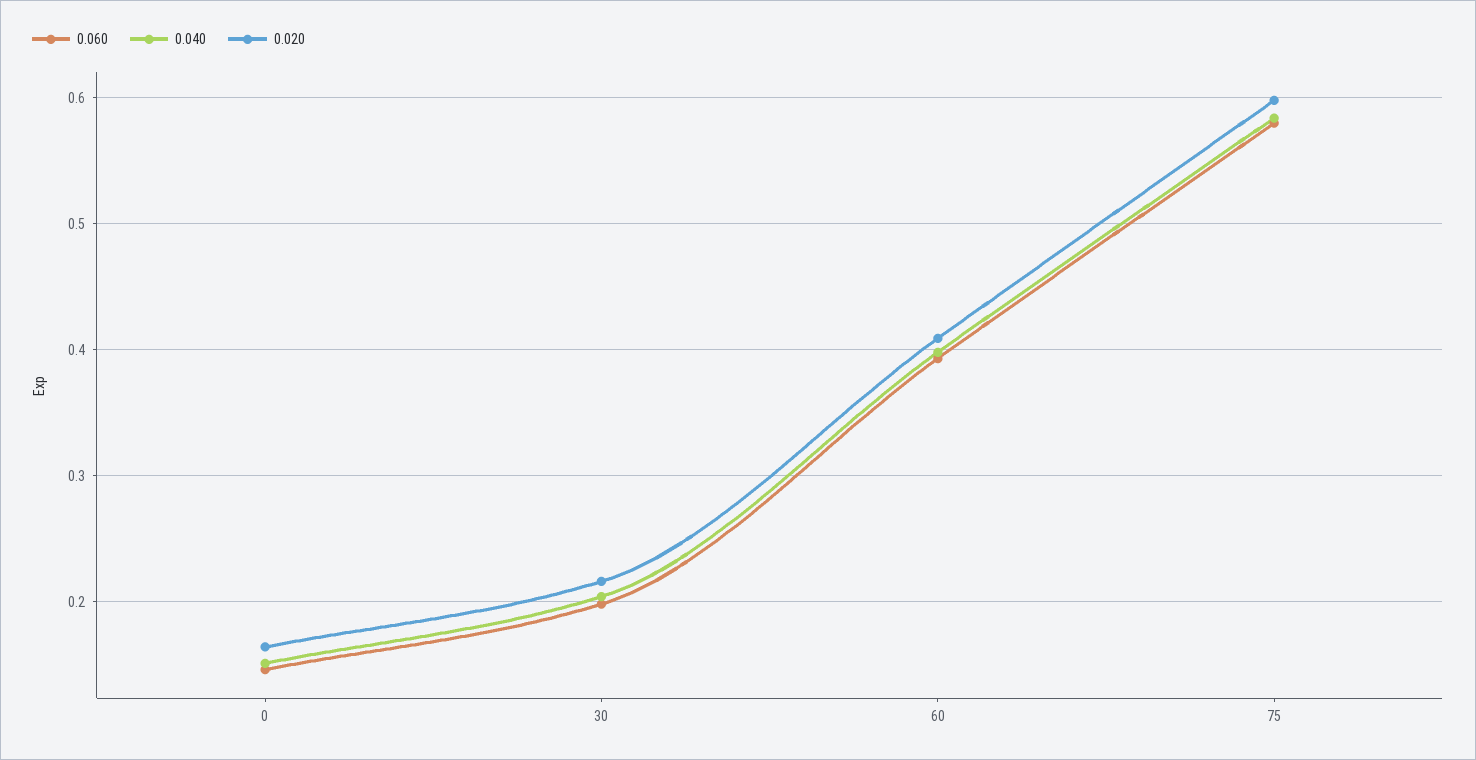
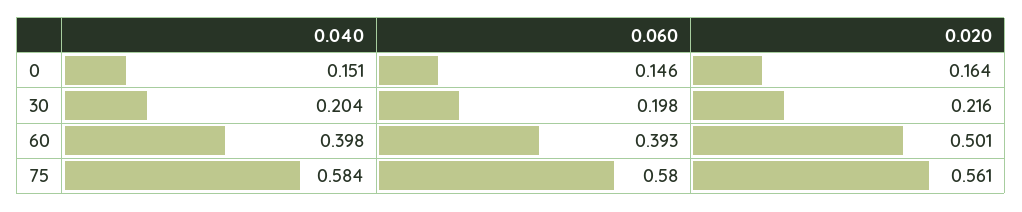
  {
    "0.060": {
      "0": 0.146,
      "30": 0.198,
      "60": 0.393,
      "75": 0.58
    },
    "0.040": {
      "0": 0.151,
      "30": 0.204,
      "60": 0.398,
      "75": 0.584
    },
    "0.020": {
      "0": 0.164,
      "30": 0.216,
-     "60": 0.41,
+     "60": 0.501,
-     "75": 0.6
+     "75": 0.561
    }
  }

